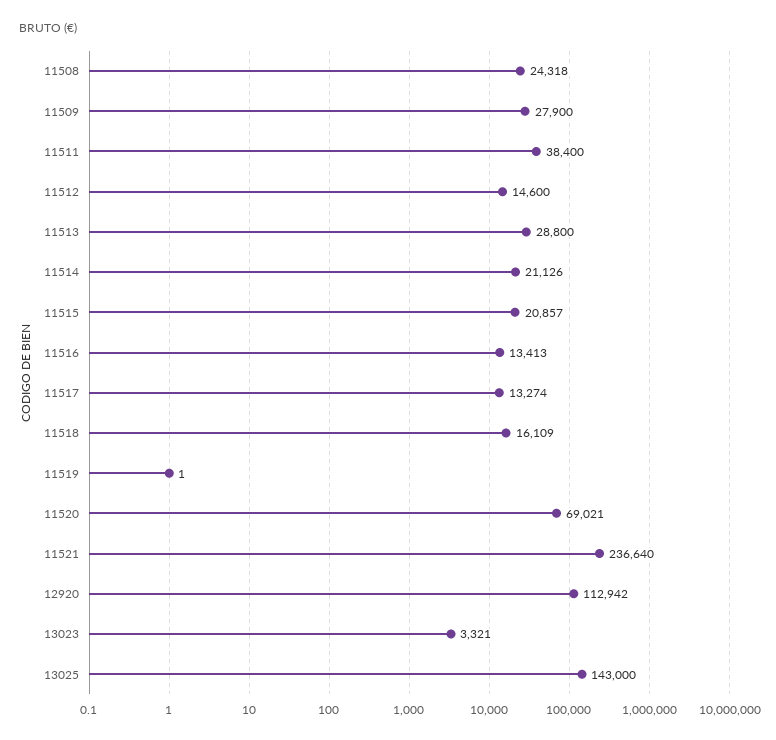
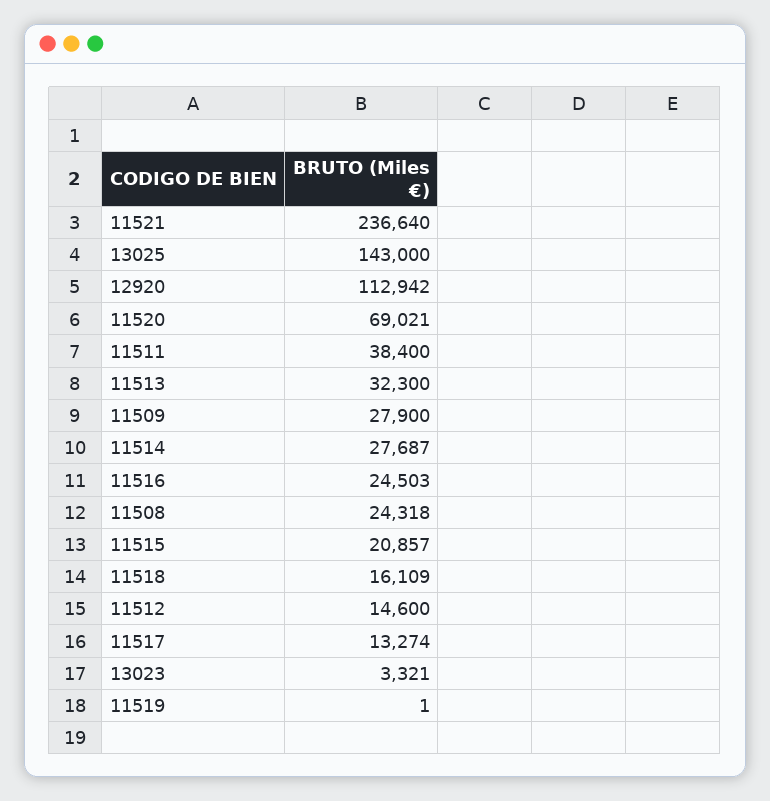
  {
    "11508": 24318,
    "11509": 27900,
    "11511": 38400,
    "11512": 14600,
-   "11513": 28800,
+   "11513": 32300,
-   "11514": 21126,
+   "11514": 27687,
    "11515": 20857,
-   "11516": 13413,
+   "11516": 24503,
    "11517": 13274,
    "11518": 16109,
    "11519": 1,
    "11520": 69021,
    "11521": 236640,
    "12920": 112942,
    "13023": 3321,
    "13025": 143000
  }

